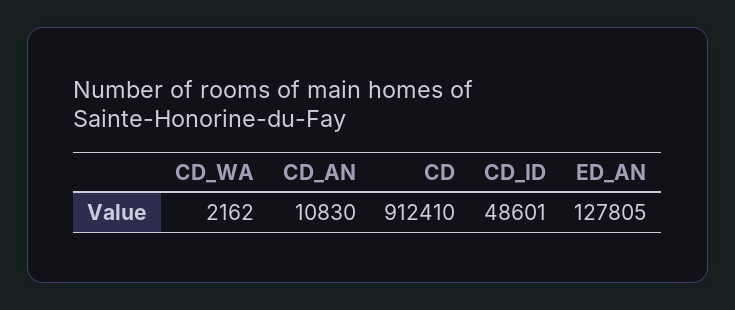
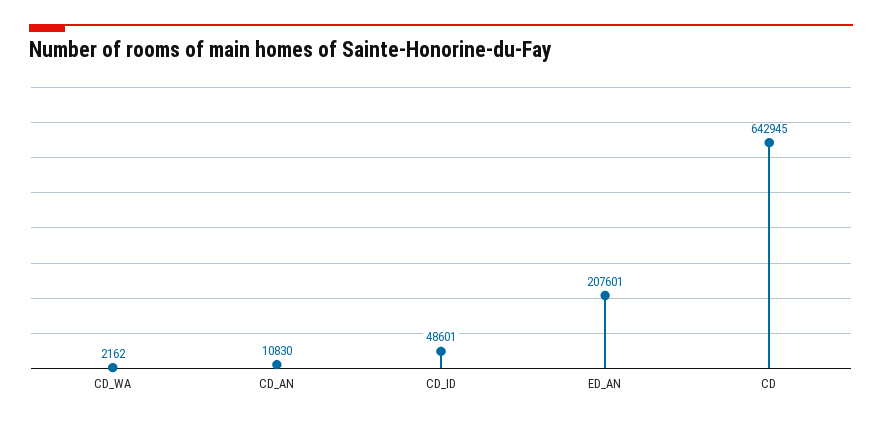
  {
    "CD_WA": 2162,
    "CD_AN": 10830,
-   "CD": 912410,
+   "CD": 642945,
    "CD_ID": 48601,
-   "ED_AN": 127805
+   "ED_AN": 207601
  }

